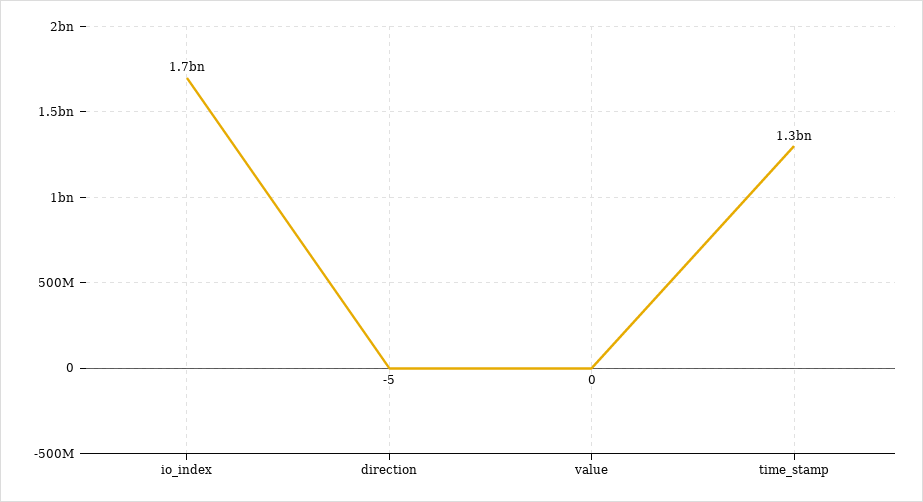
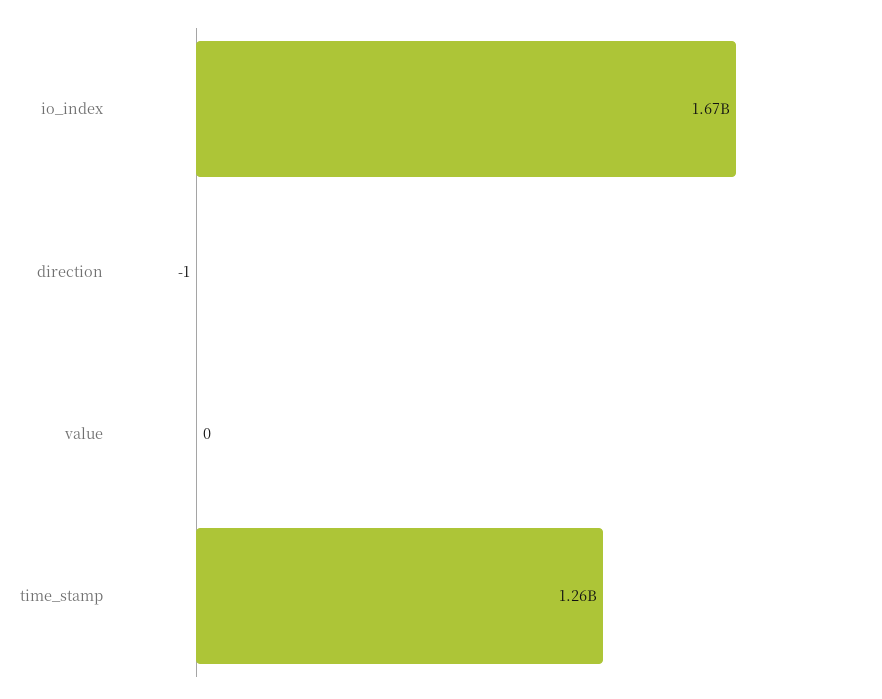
  {
    "io_index": 1670000000,
-   "direction": -5,
+   "direction": -1,
    "value": 0,
    "time_stamp": 1260000000
  }

